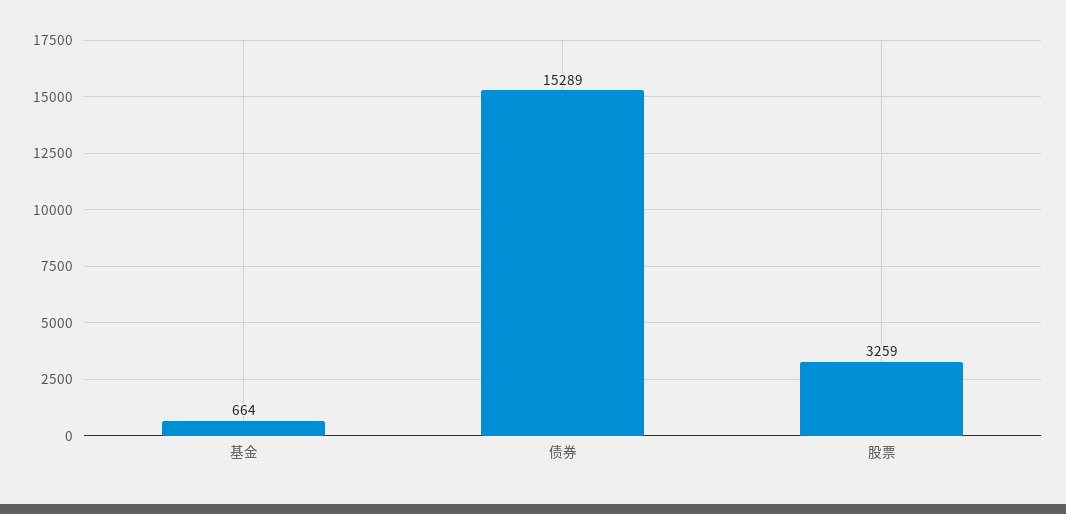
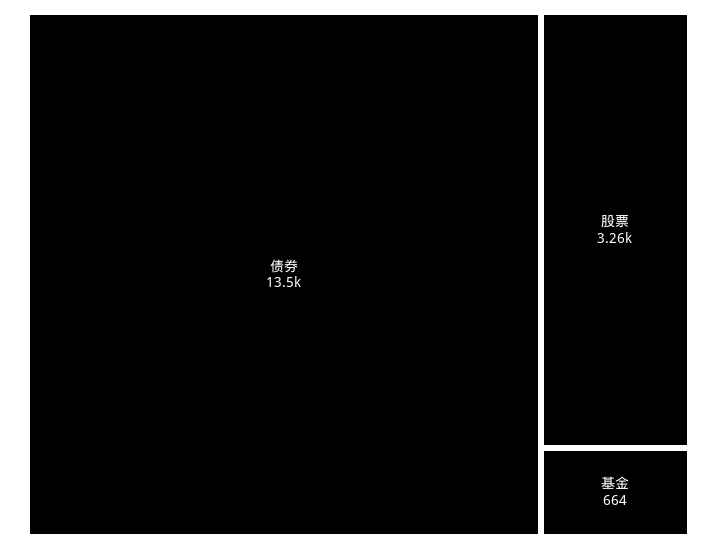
  {
    "基金": 664,
-   "债券": 15289,
+   "债券": 13500,
    "股票": 3259
  }

